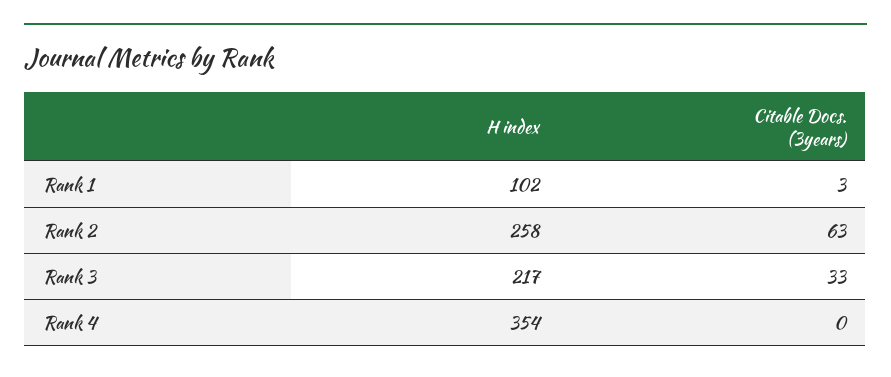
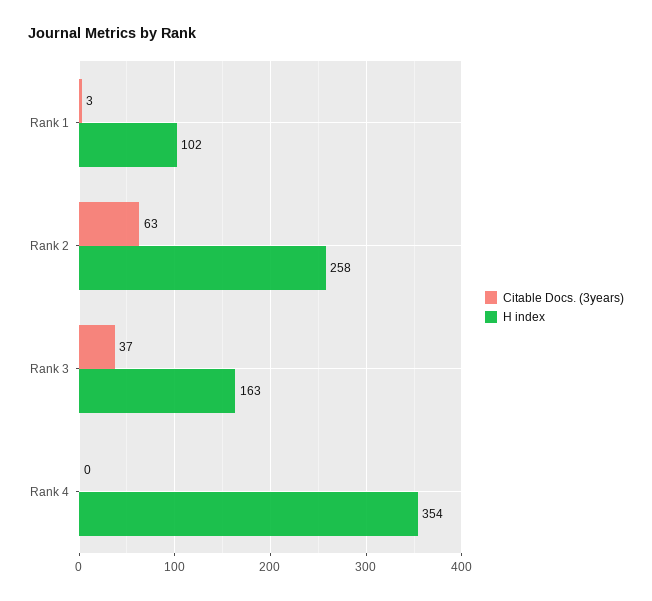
  {
    "H index": {
      "Rank 1": 102,
      "Rank 2": 258,
-     "Rank 3": 217,
+     "Rank 3": 163,
      "Rank 4": 354
    },
    "Citable Docs. (3years)": {
      "Rank 1": 3,
      "Rank 2": 63,
-     "Rank 3": 33,
+     "Rank 3": 37,
      "Rank 4": 0
    }
  }

